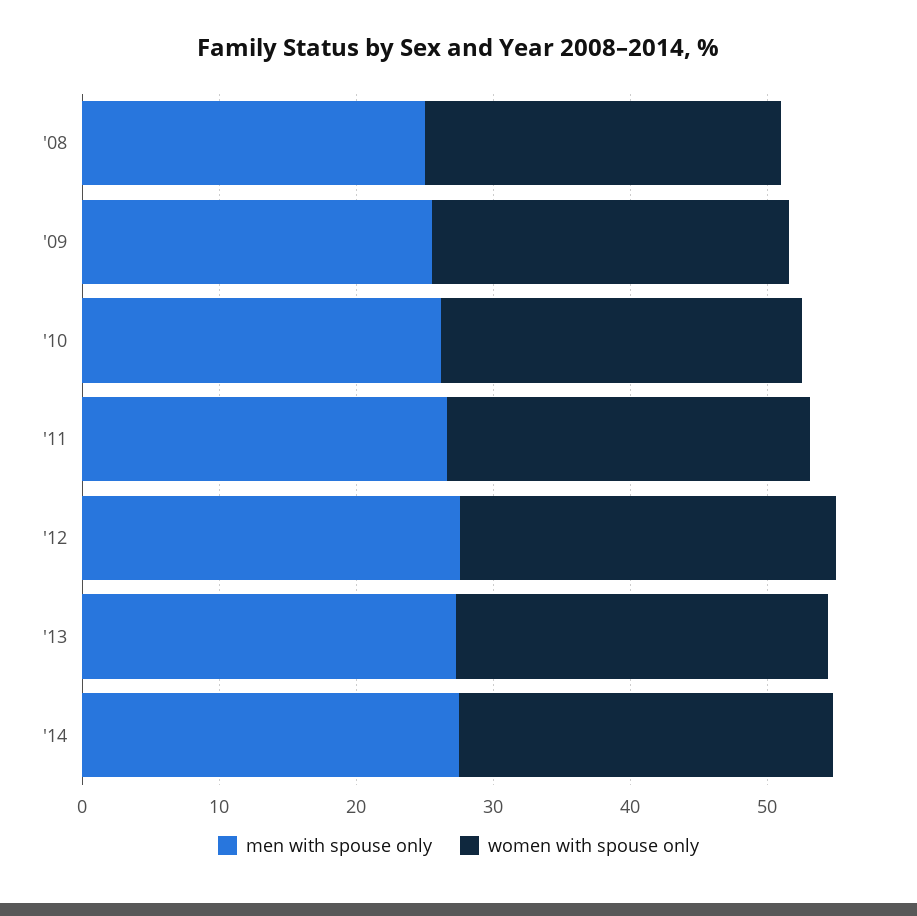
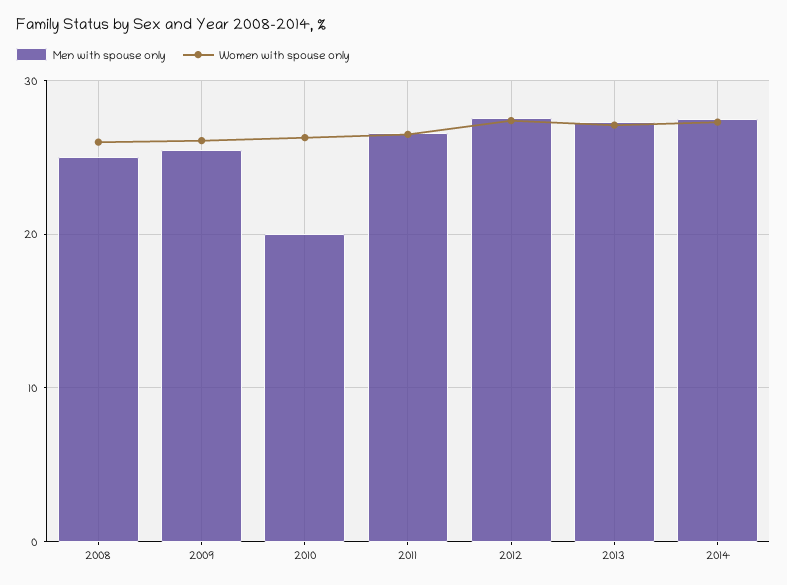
  {
    "men with spouse only": {
      "'08": 25,
      "'09": 26,
-     "'10": 26,
+     "'10": 20,
      "'11": 27,
      "'12": 28,
      "'13": 27,
      "'14": 28
    },
    "women with spouse only": {
      "'08": 26,
      "'09": 26,
      "'10": 26,
      "'11": 27,
      "'12": 27,
      "'13": 27,
      "'14": 27
    }
  }

